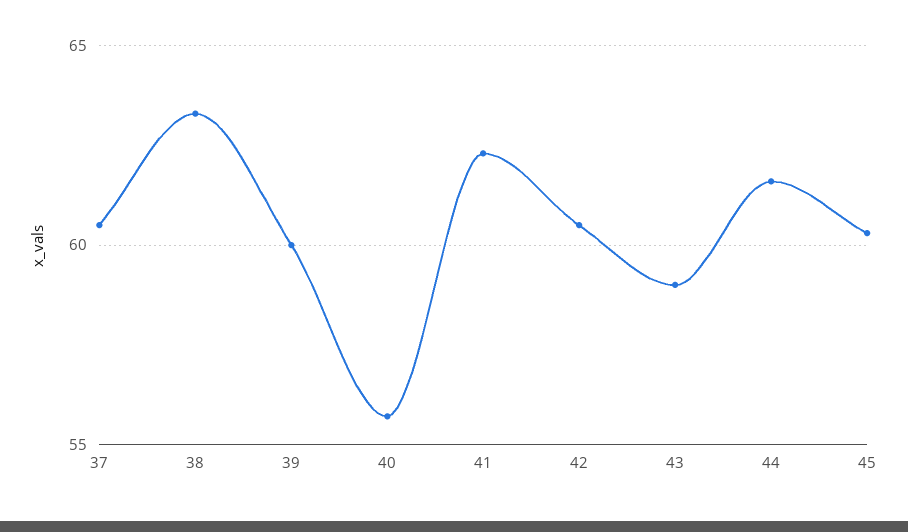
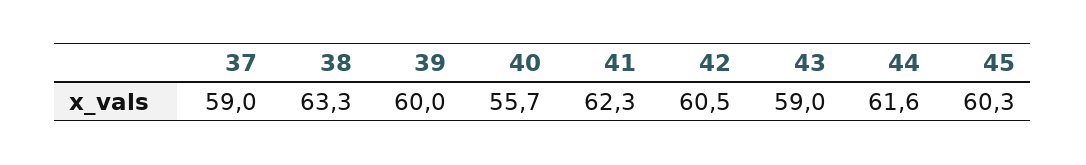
  {
-   "37": 60.5,
+   "37": 59,
    "38": 63.3,
    "39": 60,
    "40": 55.7,
    "41": 62.3,
    "42": 60.5,
    "43": 59,
    "44": 61.6,
    "45": 60.3
  }

